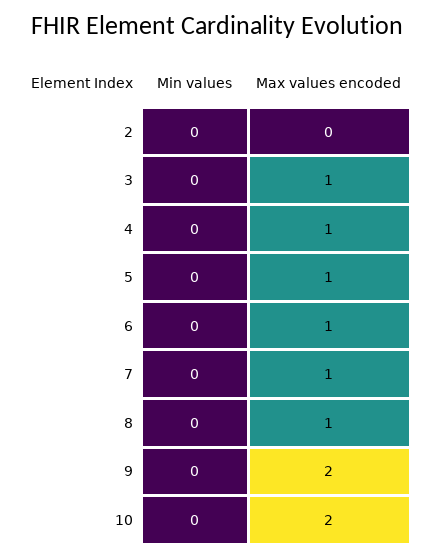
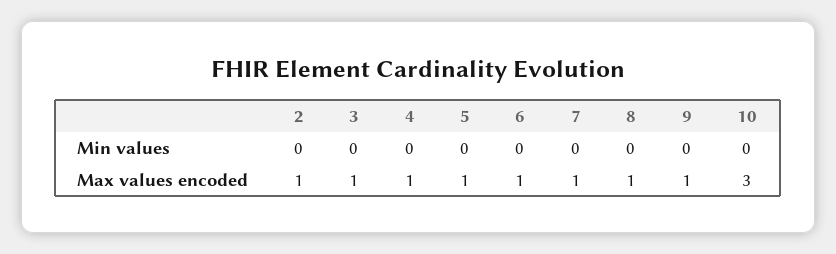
  {
    "Min values": {
      "2": 0,
      "3": 0,
      "4": 0,
      "5": 0,
      "6": 0,
      "7": 0,
      "8": 0,
      "9": 0,
      "10": 0
    },
    "Max values encoded": {
-     "2": 0,
+     "2": 1,
      "3": 1,
      "4": 1,
      "5": 1,
      "6": 1,
      "7": 1,
      "8": 1,
-     "9": 2,
+     "9": 1,
-     "10": 2
+     "10": 3
    }
  }

